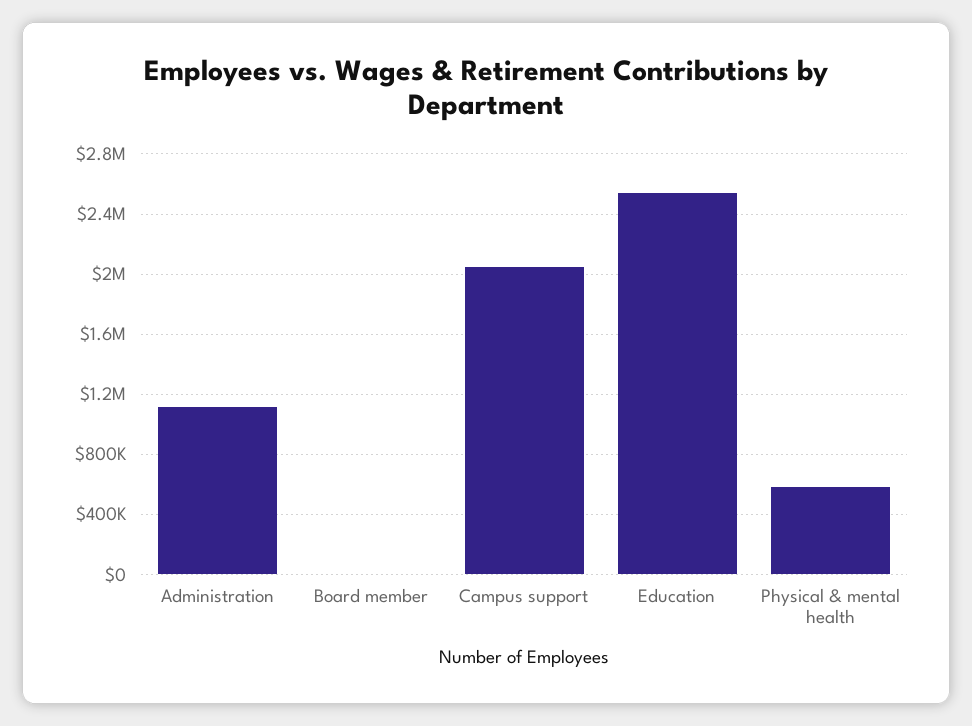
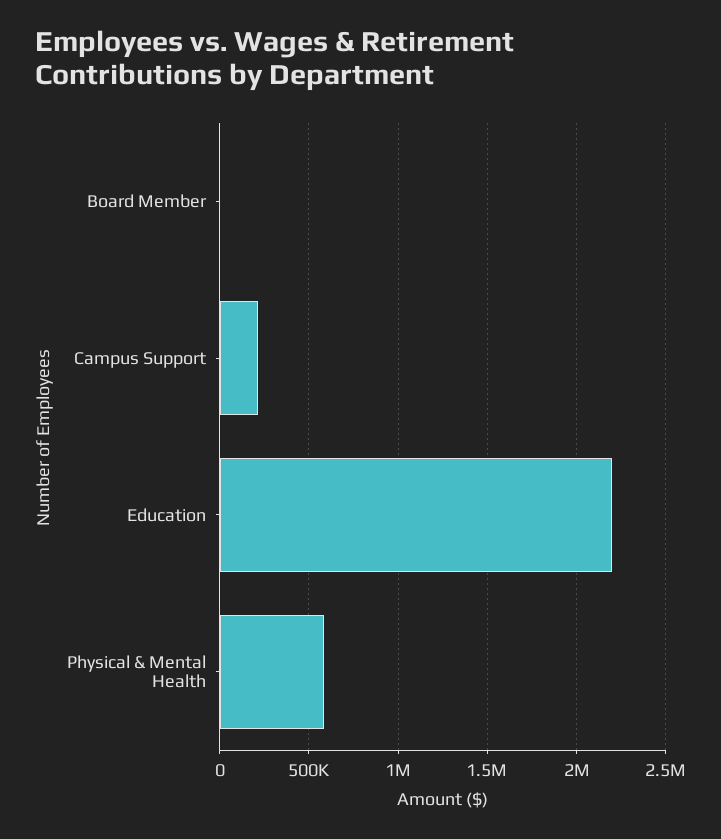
  {
-   "Administration": 1100000,
    "Board member": 0,
-   "Campus support": 2050000,
+   "Campus support": 200000,
-   "Education": 2550000,
+   "Education": 2200000,
    "Physical & mental health": 600000
  }

